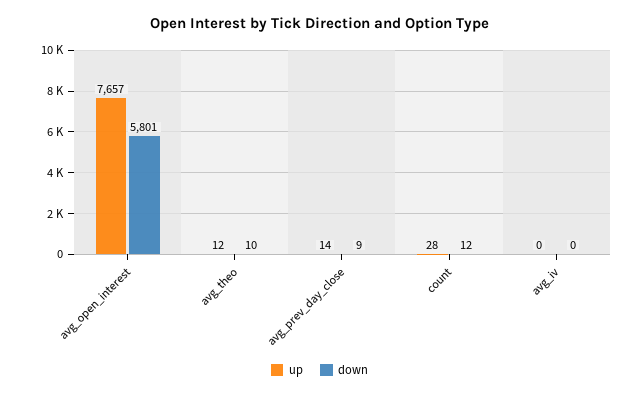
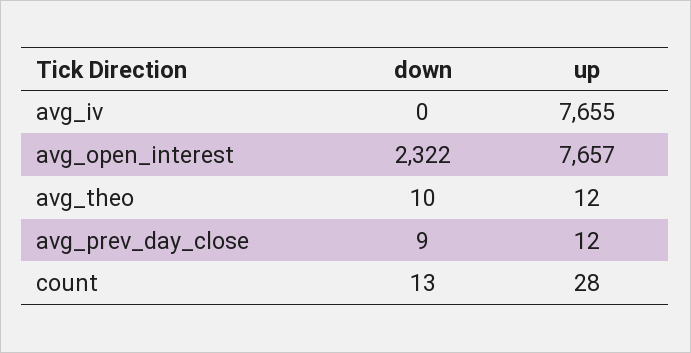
  {
    "up": {
      "avg_open_interest": 7657,
      "avg_theo": 12,
-     "avg_prev_day_close": 14,
+     "avg_prev_day_close": 12,
      "count": 28,
-     "avg_iv": 0
+     "avg_iv": 7655
    },
    "down": {
-     "avg_open_interest": 5801,
+     "avg_open_interest": 2322,
      "avg_theo": 10,
      "avg_prev_day_close": 9,
-     "count": 12,
+     "count": 13,
      "avg_iv": 0
    }
  }

